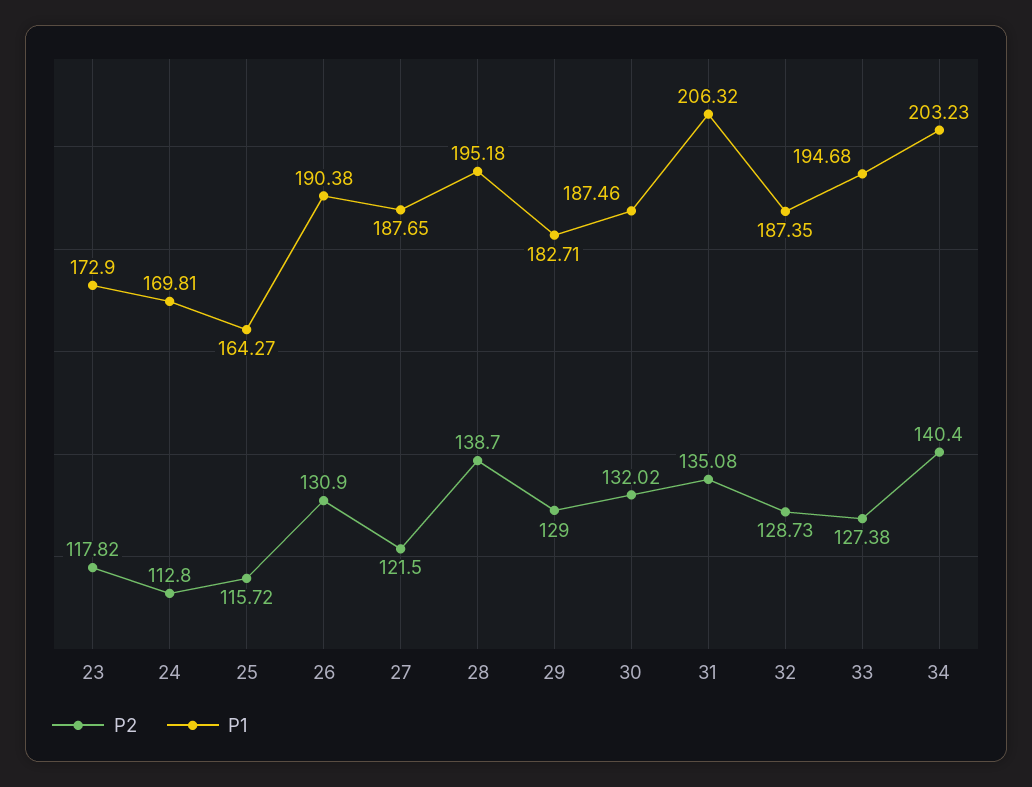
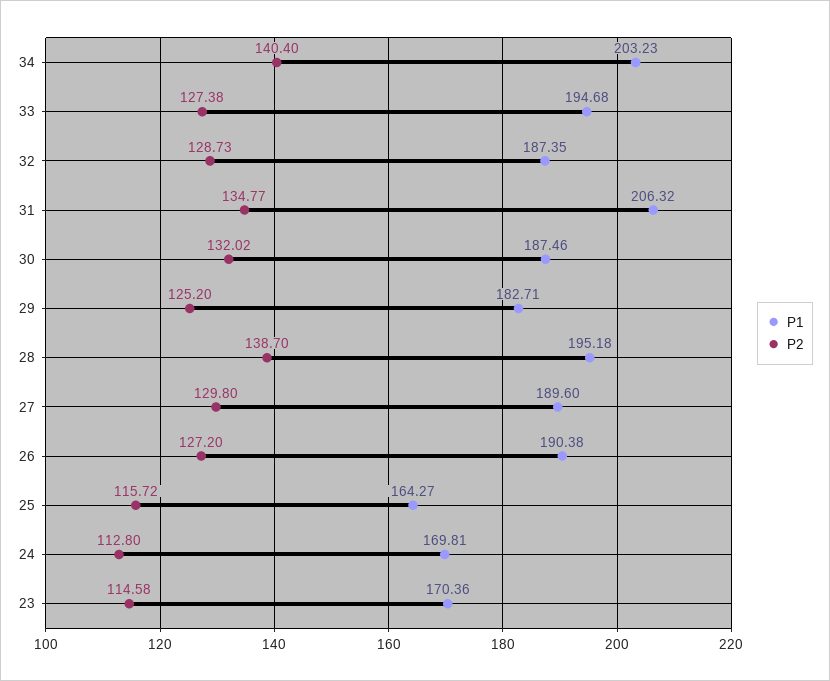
  {
    "P2": {
-     "23": 117.82,
+     "23": 114.58,
      "24": 112.8,
      "25": 115.72,
-     "26": 130.9,
+     "26": 127.2,
-     "27": 121.5,
+     "27": 129.8,
      "28": 138.7,
-     "29": 129,
+     "29": 125.2,
      "30": 132.02,
-     "31": 135.08,
+     "31": 134.77,
      "32": 128.73,
      "33": 127.38,
      "34": 140.4
    },
    "P1": {
-     "23": 172.9,
+     "23": 170.36,
      "24": 169.81,
      "25": 164.27,
      "26": 190.38,
-     "27": 187.65,
+     "27": 189.6,
      "28": 195.18,
      "29": 182.71,
      "30": 187.46,
      "31": 206.32,
      "32": 187.35,
      "33": 194.68,
      "34": 203.23
    }
  }

